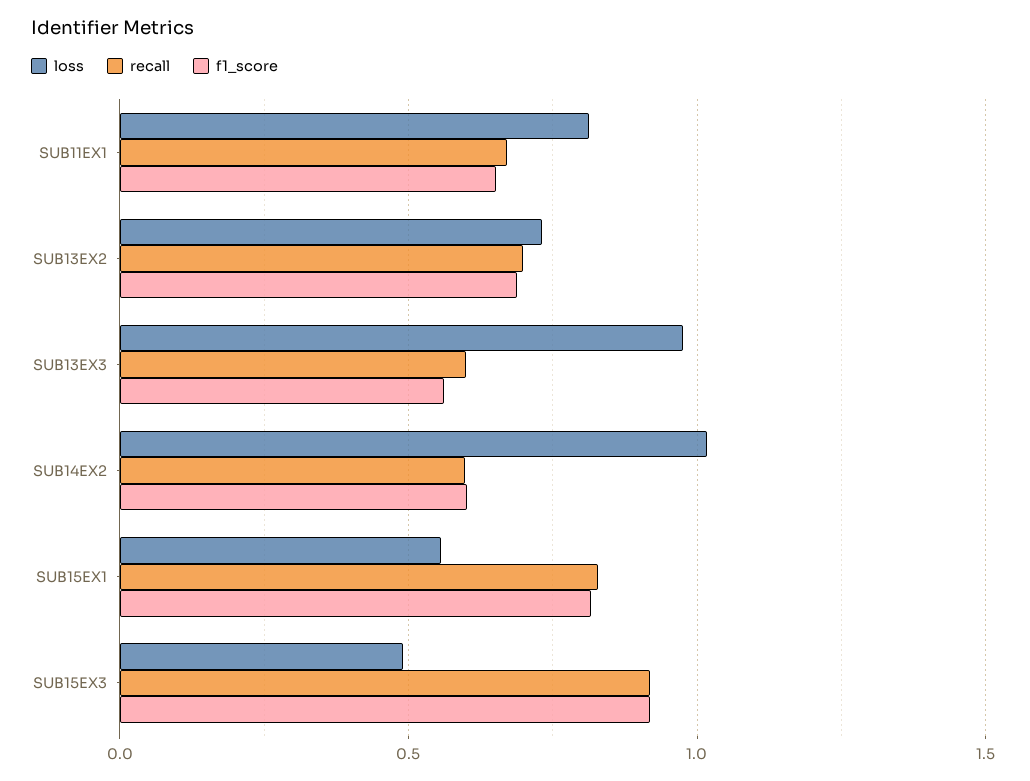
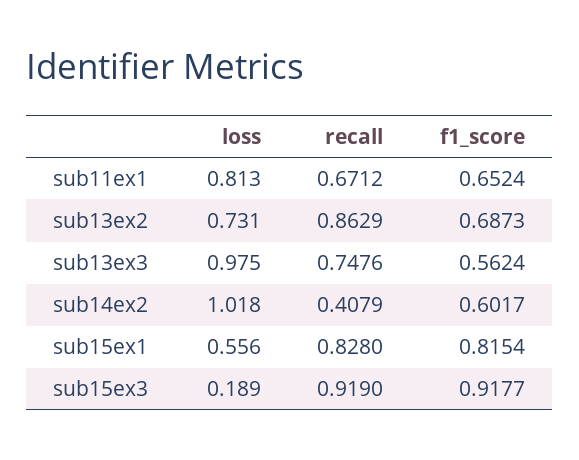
  {
    "loss": {
      "SUB11EX1": 0.813,
      "SUB13EX2": 0.731,
      "SUB13EX3": 0.975,
      "SUB14EX2": 1.018,
      "SUB15EX1": 0.556,
-     "SUB15EX3": 0.5
+     "SUB15EX3": 0.189
    },
    "recall": {
      "SUB11EX1": 0.6712,
-     "SUB13EX2": 0.7,
+     "SUB13EX2": 0.8629,
-     "SUB13EX3": 0.6,
+     "SUB13EX3": 0.7476,
-     "SUB14EX2": 0.6,
+     "SUB14EX2": 0.4079,
      "SUB15EX1": 0.828,
      "SUB15EX3": 0.919
    },
    "f1_score": {
      "SUB11EX1": 0.6524,
      "SUB13EX2": 0.6873,
      "SUB13EX3": 0.5624,
      "SUB14EX2": 0.6017,
      "SUB15EX1": 0.8154,
      "SUB15EX3": 0.9177
    }
  }

